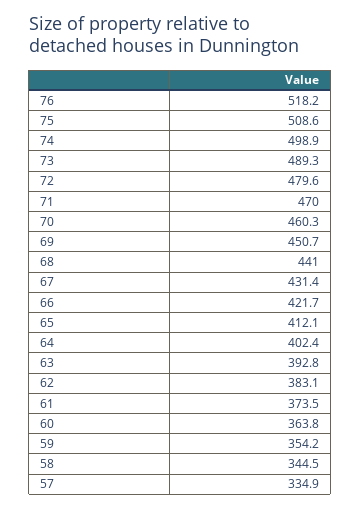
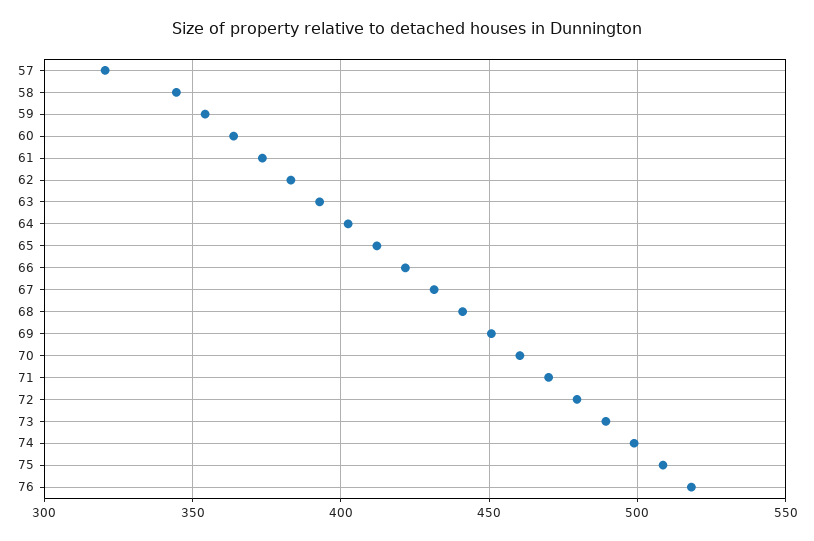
  {
    "76": 518.2,
    "75": 508.6,
    "74": 498.9,
    "73": 489.3,
    "72": 479.6,
    "71": 470,
    "70": 460.3,
    "69": 450.7,
    "68": 441,
    "67": 431.4,
    "66": 421.7,
    "65": 412.1,
    "64": 402.4,
    "63": 392.8,
    "62": 383.1,
    "61": 373.5,
    "60": 363.8,
    "59": 354.2,
    "58": 344.5,
-   "57": 334.9
+   "57": 320
  }

